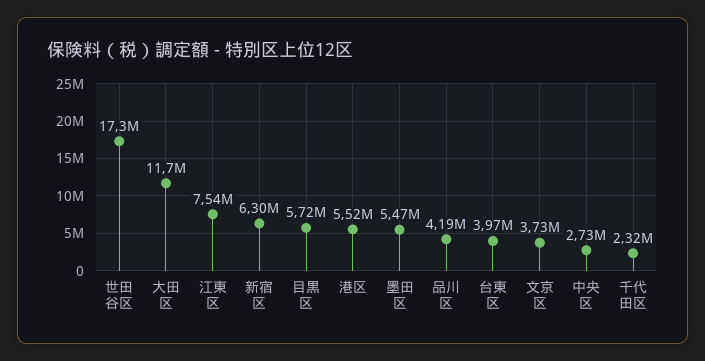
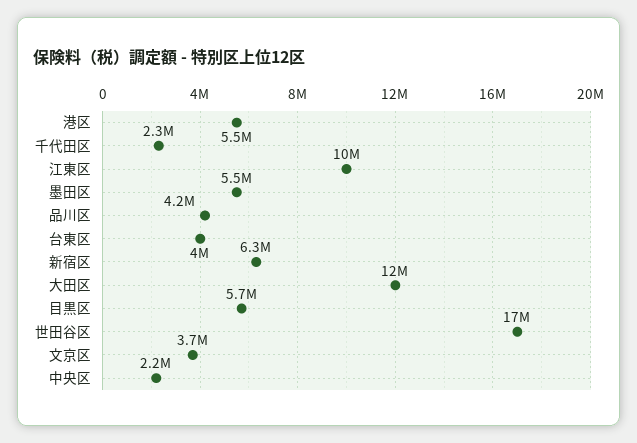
  {
    "世田谷区": 17300000,
    "大田区": 11700000,
-   "江東区": 7540000,
+   "江東区": 10000000,
    "新宿区": 6300000,
    "目黒区": 5720000,
    "港区": 5520000,
    "墨田区": 5470000,
    "品川区": 4190000,
    "台東区": 3970000,
    "文京区": 3730000,
-   "中央区": 2730000,
+   "中央区": 2200000,
    "千代田区": 2320000
  }

